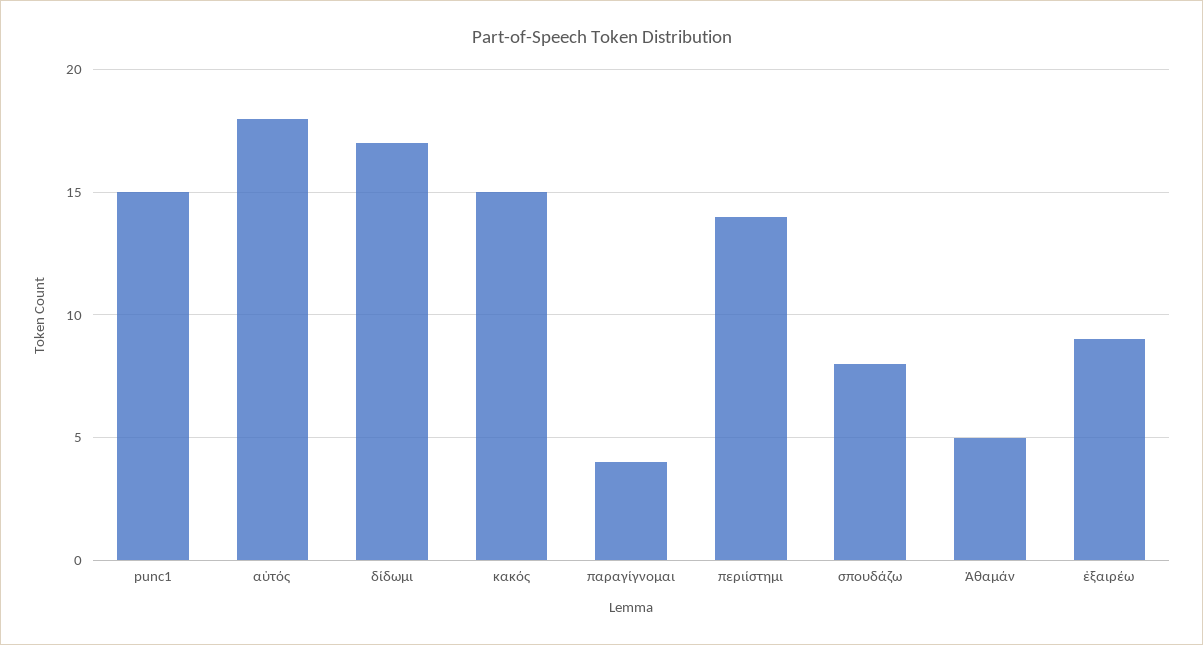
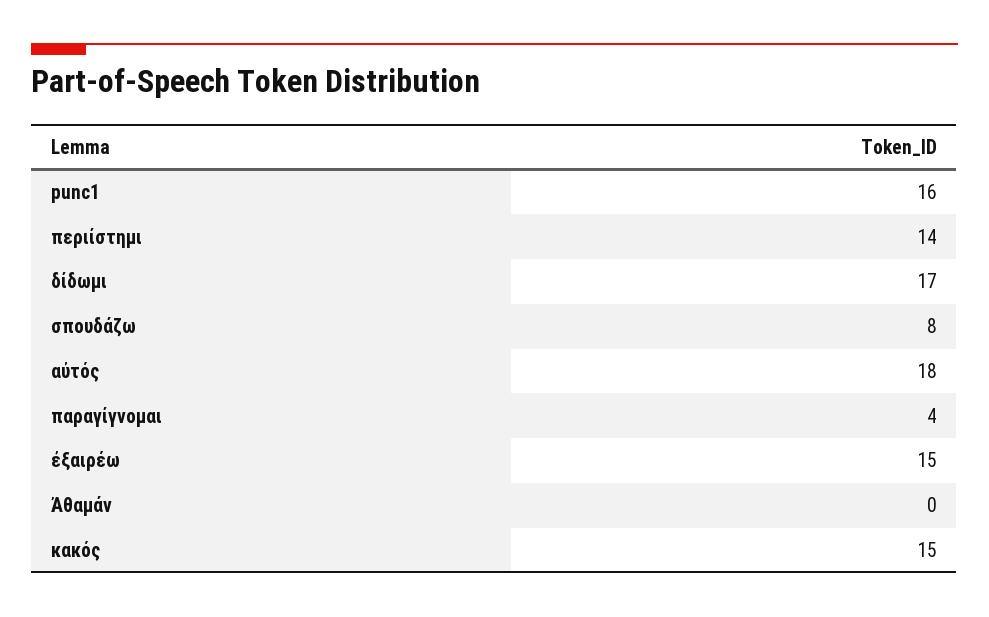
  {
-   "punc1": 15,
+   "punc1": 16,
    "αὐτός": 18,
    "δίδωμι": 17,
    "κακός": 15,
    "παραγίγνομαι": 4,
    "περιίστημι": 14,
    "σπουδάζω": 8,
-   "Ἀθαμάν": 5,
+   "Ἀθαμάν": 0,
-   "ἐξαιρέω": 9
+   "ἐξαιρέω": 15
  }

